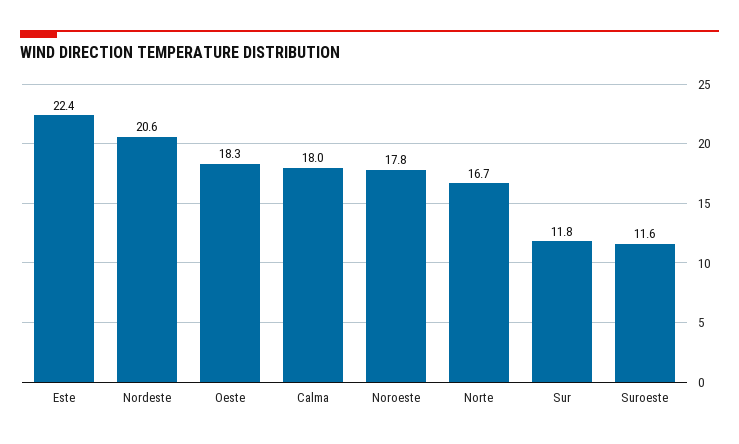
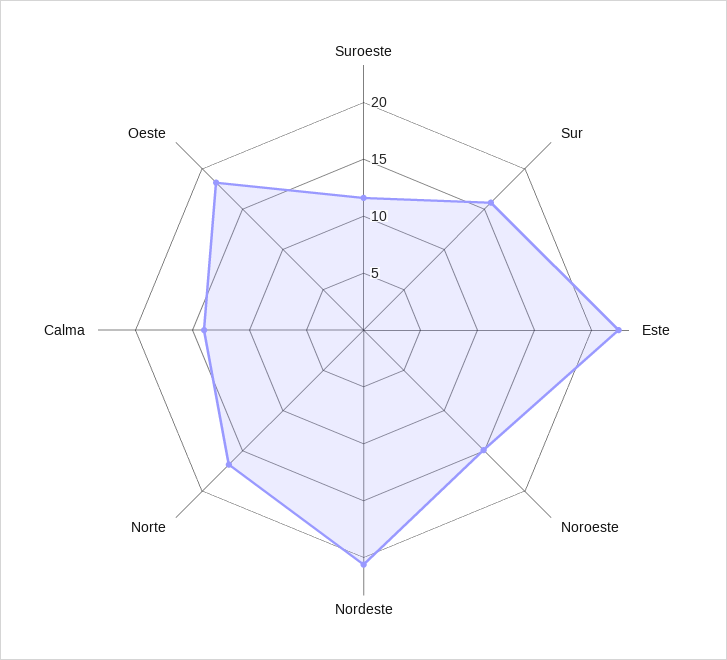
  {
    "Este": 22.4,
    "Nordeste": 20.6,
    "Oeste": 18.3,
-   "Calma": 18,
+   "Calma": 14,
-   "Noroeste": 17.8,
+   "Noroeste": 15,
    "Norte": 16.7,
-   "Sur": 11.8,
+   "Sur": 16,
    "Suroeste": 11.6
  }

